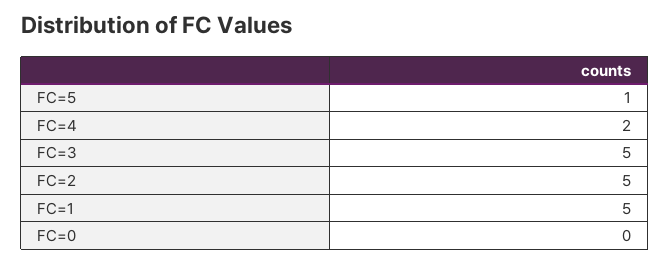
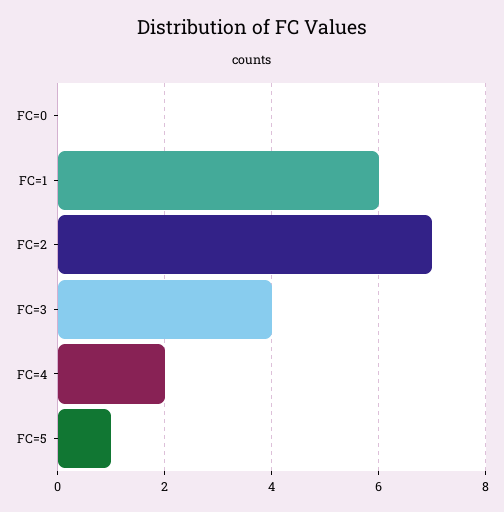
  {
    "FC=5": 1,
    "FC=4": 2,
-   "FC=3": 5,
+   "FC=3": 4,
-   "FC=2": 5,
+   "FC=2": 7,
-   "FC=1": 5,
+   "FC=1": 6,
    "FC=0": 0
  }

